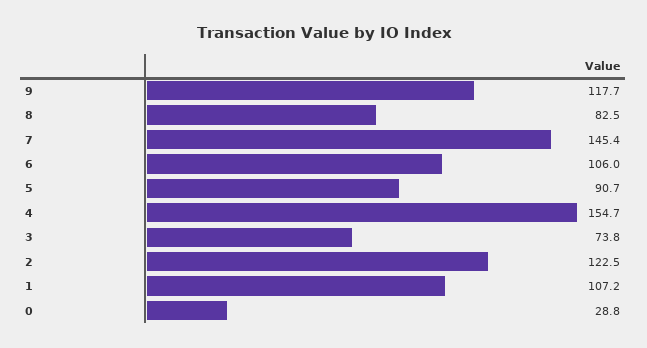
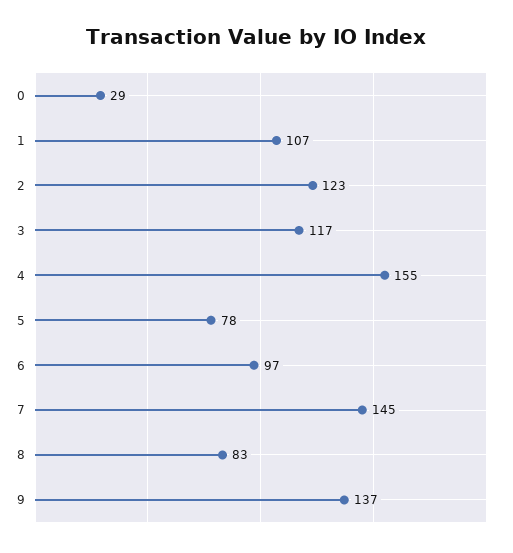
  {
-   "9": 117.7,
+   "9": 137,
    "8": 82.5,
    "7": 145.4,
-   "6": 106,
+   "6": 97,
-   "5": 90.7,
+   "5": 78,
    "4": 154.7,
-   "3": 73.8,
+   "3": 117,
    "2": 122.5,
    "1": 107.2,
    "0": 28.8
  }

